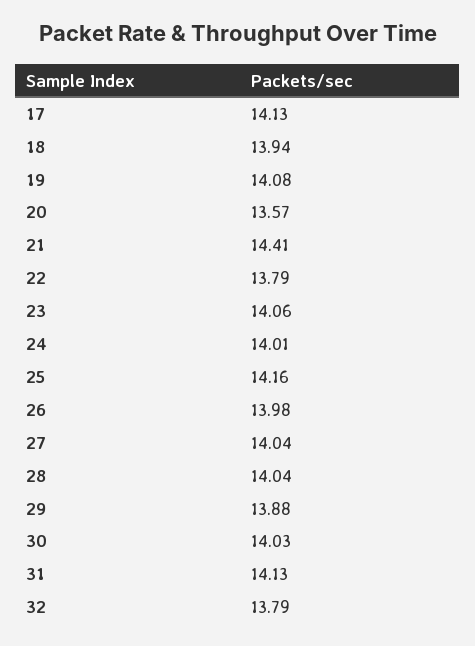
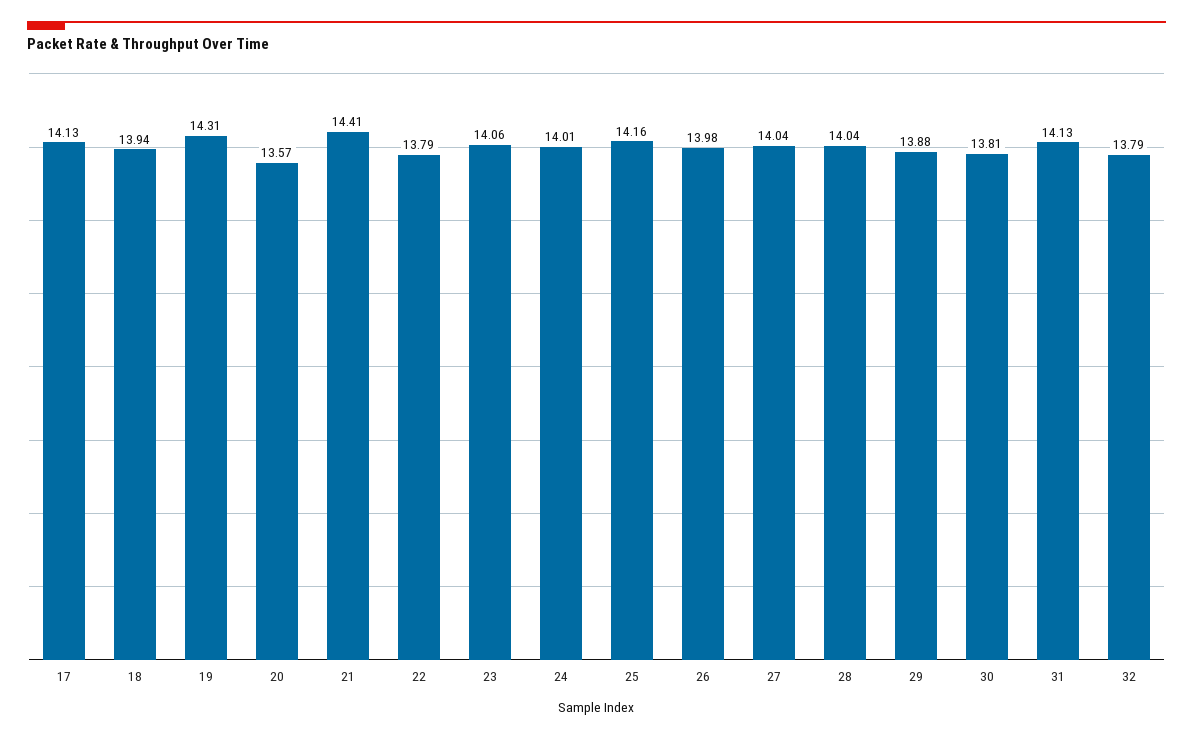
  {
    "17": 14.13,
    "18": 13.94,
-   "19": 14.08,
+   "19": 14.31,
    "20": 13.57,
    "21": 14.41,
    "22": 13.79,
    "23": 14.06,
    "24": 14.01,
    "25": 14.16,
    "26": 13.98,
    "27": 14.04,
    "28": 14.04,
    "29": 13.88,
-   "30": 14.03,
+   "30": 13.81,
    "31": 14.13,
    "32": 13.79
  }

